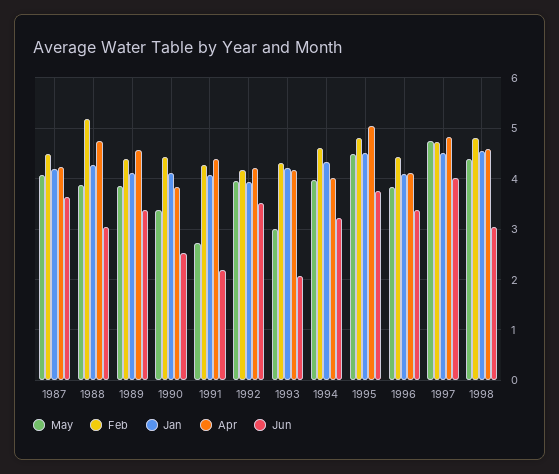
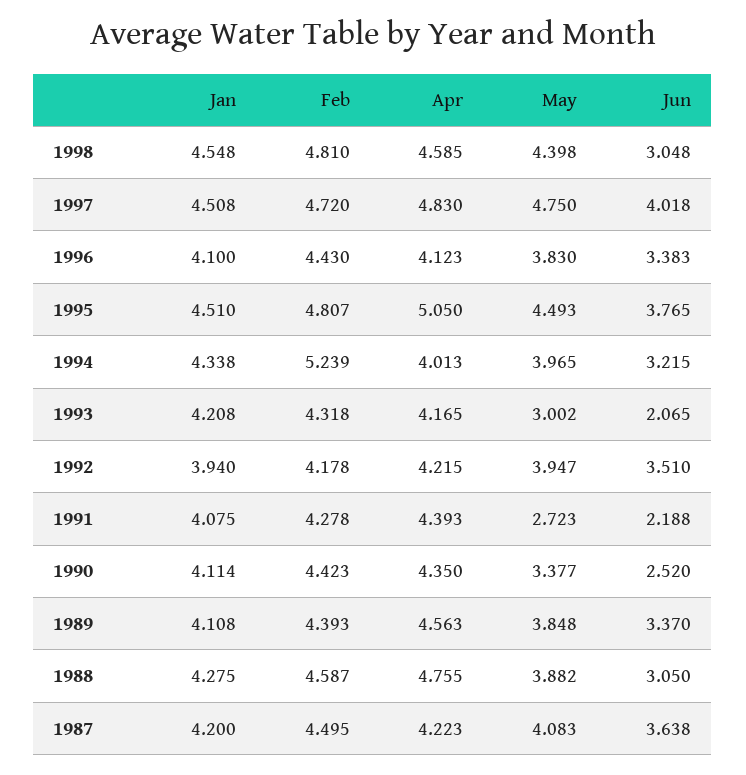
  {
    "May": {
      "1987": 4.083,
      "1988": 3.882,
      "1989": 3.848,
      "1990": 3.377,
      "1991": 2.723,
      "1992": 3.947,
      "1993": 3.002,
      "1994": 3.965,
      "1995": 4.493,
      "1996": 3.83,
      "1997": 4.75,
      "1998": 4.398
    },
    "Feb": {
      "1987": 4.495,
-     "1988": 5.2,
+     "1988": 4.587,
      "1989": 4.393,
      "1990": 4.423,
      "1991": 4.278,
      "1992": 4.178,
      "1993": 4.318,
-     "1994": 4.6,
+     "1994": 5.239,
      "1995": 4.807,
      "1996": 4.43,
      "1997": 4.72,
      "1998": 4.81
    },
    "Jan": {
      "1987": 4.2,
      "1988": 4.275,
      "1989": 4.108,
      "1990": 4.114,
      "1991": 4.075,
      "1992": 3.94,
      "1993": 4.208,
      "1994": 4.338,
      "1995": 4.51,
      "1996": 4.1,
      "1997": 4.508,
      "1998": 4.548
    },
    "Apr": {
      "1987": 4.223,
      "1988": 4.755,
      "1989": 4.563,
-     "1990": 3.8,
+     "1990": 4.35,
      "1991": 4.393,
      "1992": 4.215,
      "1993": 4.165,
      "1994": 4.013,
      "1995": 5.05,
      "1996": 4.123,
      "1997": 4.83,
      "1998": 4.585
    },
    "Jun": {
      "1987": 3.638,
      "1988": 3.05,
      "1989": 3.37,
      "1990": 2.52,
      "1991": 2.188,
      "1992": 3.51,
      "1993": 2.065,
      "1994": 3.215,
      "1995": 3.765,
      "1996": 3.383,
      "1997": 4.018,
      "1998": 3.048
    }
  }

